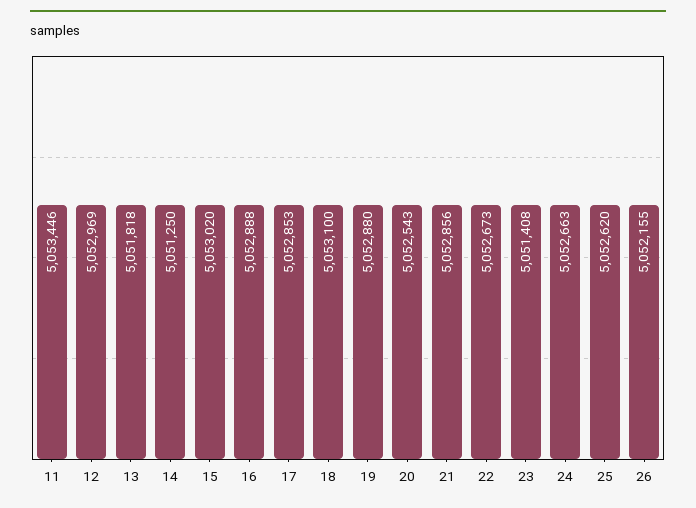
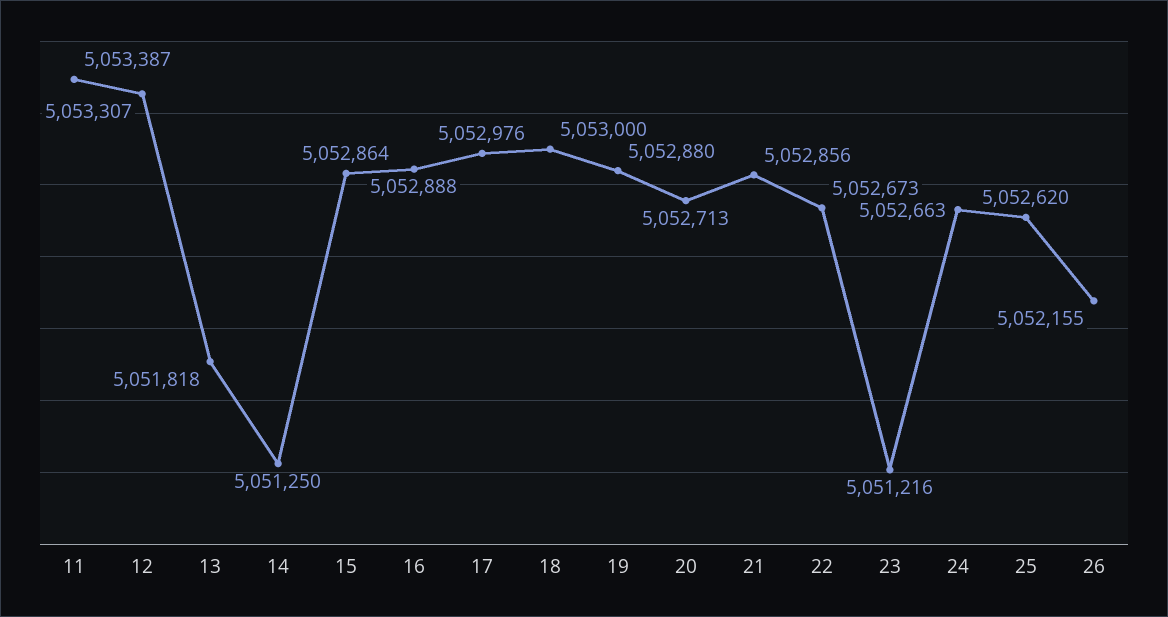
  {
-   "11": 5053446,
+   "11": 5053387,
-   "12": 5052969,
+   "12": 5053307,
    "13": 5051818,
    "14": 5051250,
-   "15": 5053020,
+   "15": 5052864,
    "16": 5052888,
-   "17": 5052853,
+   "17": 5052976,
-   "18": 5053100,
+   "18": 5053000,
    "19": 5052880,
-   "20": 5052543,
+   "20": 5052713,
    "21": 5052856,
    "22": 5052673,
-   "23": 5051408,
+   "23": 5051216,
    "24": 5052663,
    "25": 5052620,
    "26": 5052155
  }

